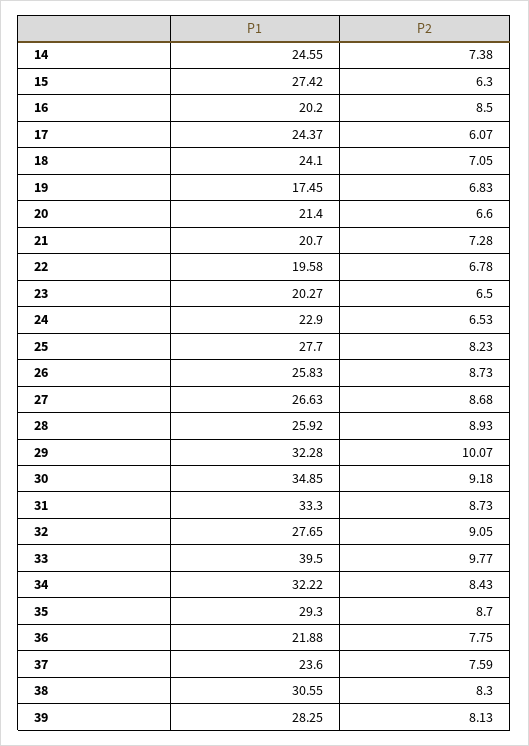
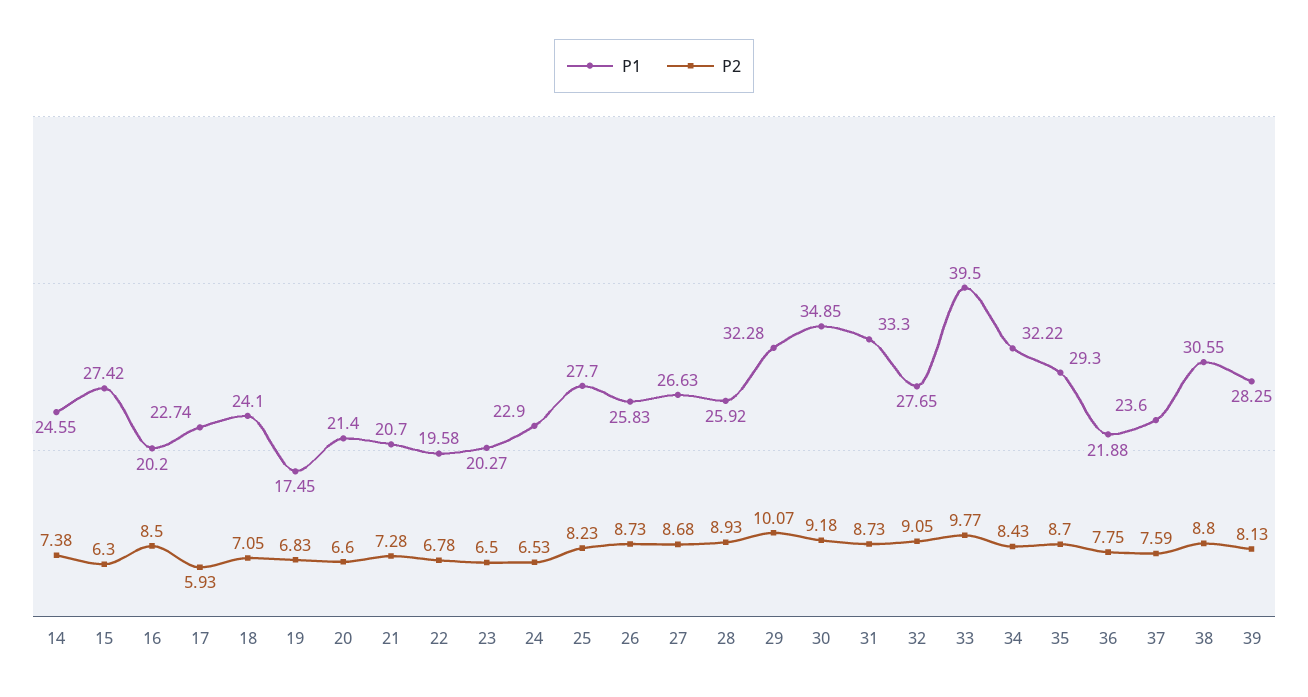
  {
    "P1": {
      "14": 24.55,
      "15": 27.42,
      "16": 20.2,
-     "17": 24.37,
+     "17": 22.74,
      "18": 24.1,
      "19": 17.45,
      "20": 21.4,
      "21": 20.7,
      "22": 19.58,
      "23": 20.27,
      "24": 22.9,
      "25": 27.7,
      "26": 25.83,
      "27": 26.63,
      "28": 25.92,
      "29": 32.28,
      "30": 34.85,
      "31": 33.3,
      "32": 27.65,
      "33": 39.5,
      "34": 32.22,
      "35": 29.3,
      "36": 21.88,
      "37": 23.6,
      "38": 30.55,
      "39": 28.25
    },
    "P2": {
      "14": 7.38,
      "15": 6.3,
      "16": 8.5,
-     "17": 6.07,
+     "17": 5.93,
      "18": 7.05,
      "19": 6.83,
      "20": 6.6,
      "21": 7.28,
      "22": 6.78,
      "23": 6.5,
      "24": 6.53,
      "25": 8.23,
      "26": 8.73,
      "27": 8.68,
      "28": 8.93,
      "29": 10.07,
      "30": 9.18,
      "31": 8.73,
      "32": 9.05,
      "33": 9.77,
      "34": 8.43,
      "35": 8.7,
      "36": 7.75,
      "37": 7.59,
-     "38": 8.3,
+     "38": 8.8,
      "39": 8.13
    }
  }

